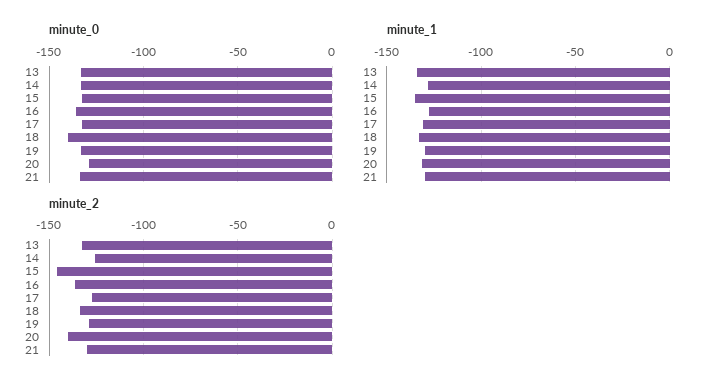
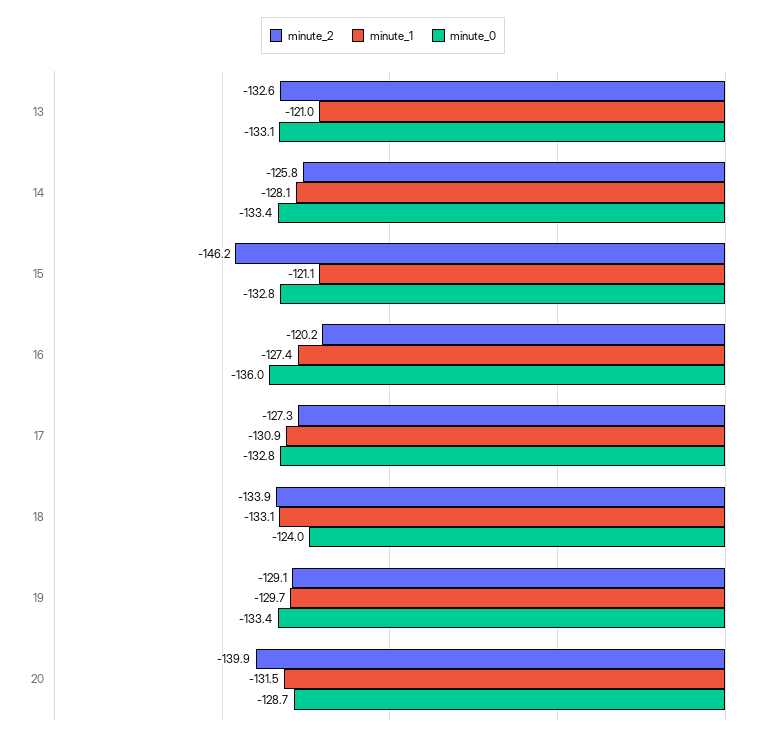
  {
    "minute_0": {
      "13": -133.1,
      "14": -133.4,
      "15": -132.8,
      "16": -136,
      "17": -132.8,
-     "18": -140,
+     "18": -124,
      "19": -133.4,
-     "20": -128.7,
+     "20": -128.7
-     "21": -135
    },
    "minute_1": {
-     "13": -135,
+     "13": -121,
      "14": -128.1,
-     "15": -135,
+     "15": -121.1,
      "16": -127.4,
      "17": -130.9,
      "18": -133.1,
      "19": -129.7,
-     "20": -131.5,
+     "20": -131.5
-     "21": -130
    },
    "minute_2": {
      "13": -132.6,
      "14": -125.8,
      "15": -146.2,
-     "16": -135,
+     "16": -120.2,
      "17": -127.3,
      "18": -133.9,
      "19": -129.1,
-     "20": -139.9,
+     "20": -139.9
-     "21": -130
    }
  }

